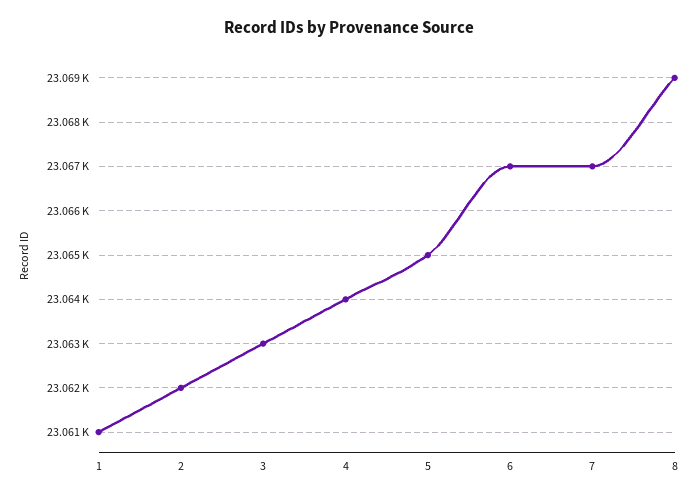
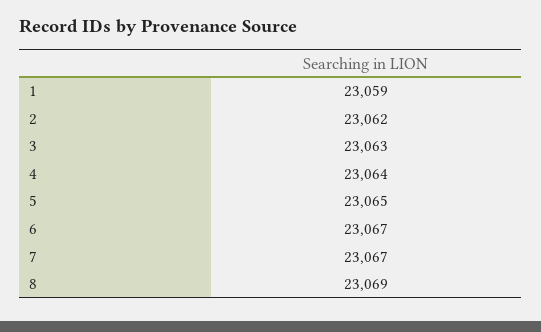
  {
-   "1": 23061,
+   "1": 23059,
    "2": 23062,
    "3": 23063,
    "4": 23064,
    "5": 23065,
    "6": 23067,
    "7": 23067,
    "8": 23069
  }

